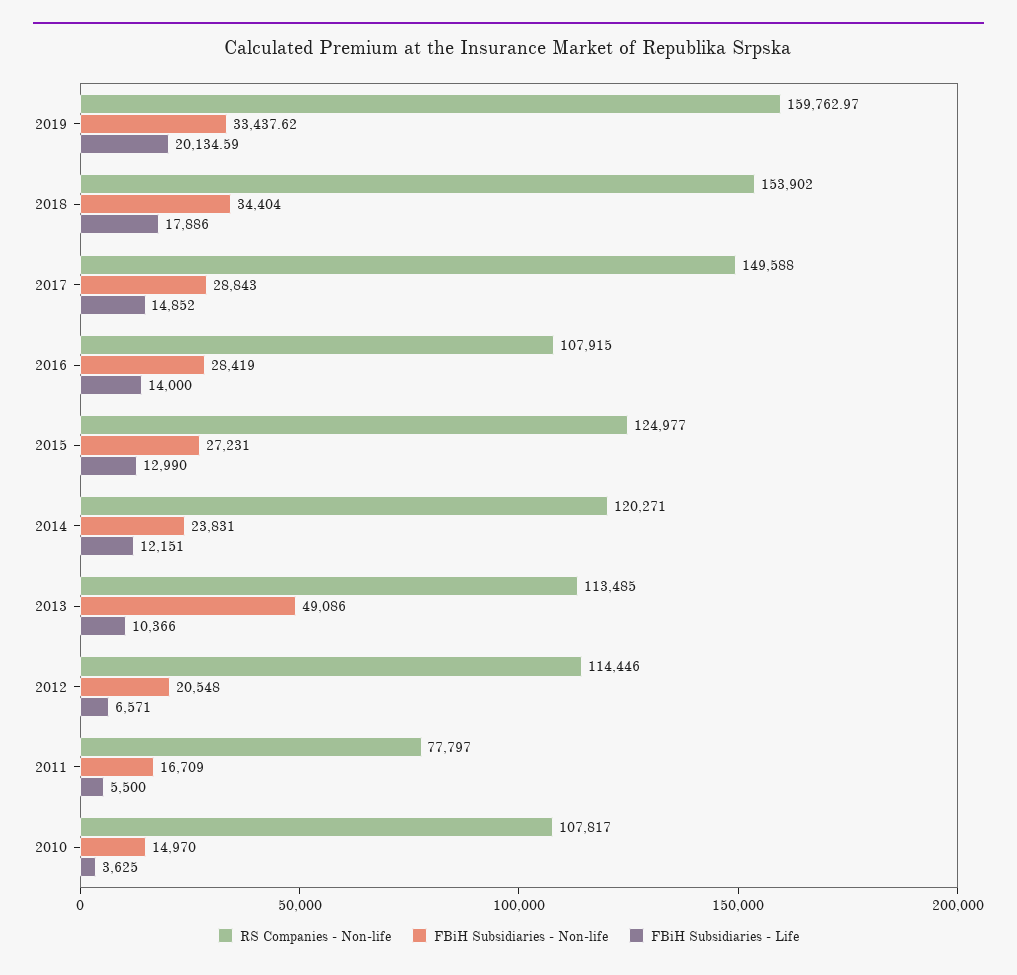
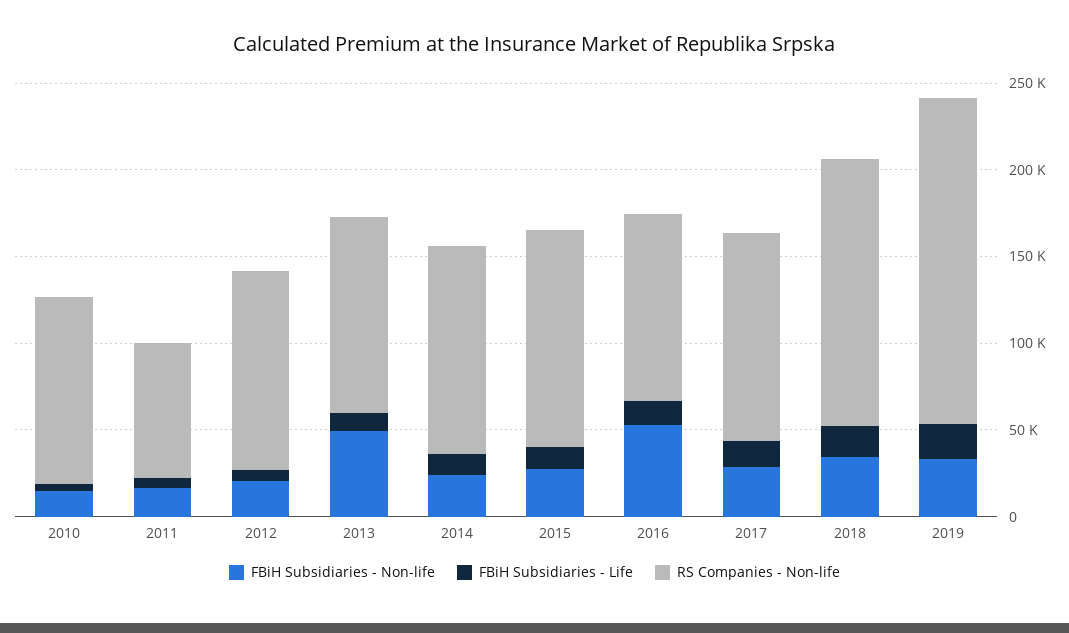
  {
    "RS Companies - Non-life": {
-     "2019": 159762.97,
+     "2019": 190000,
      "2018": 153902,
-     "2017": 149588,
+     "2017": 120000,
      "2016": 107915,
      "2015": 124977,
      "2014": 120271,
      "2013": 113485,
      "2012": 114446,
      "2011": 77797,
      "2010": 107817
    },
    "FBiH Subsidiaries - Non-life": {
      "2019": 33437.62,
      "2018": 34404,
      "2017": 28843,
-     "2016": 28419,
+     "2016": 50000,
      "2015": 27231,
      "2014": 23831,
      "2013": 49086,
      "2012": 20548,
      "2011": 16709,
      "2010": 14970
    },
    "FBiH Subsidiaries - Life": {
      "2019": 20134.59,
      "2018": 17886,
      "2017": 14852,
      "2016": 14000,
      "2015": 12990,
      "2014": 12151,
      "2013": 10366,
      "2012": 6571,
      "2011": 5500,
      "2010": 3625
    }
  }

